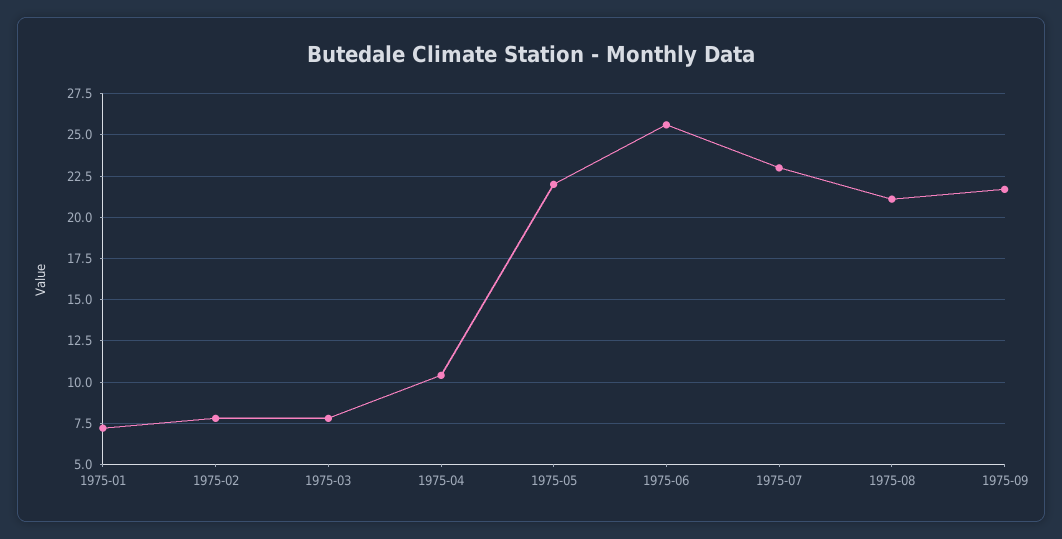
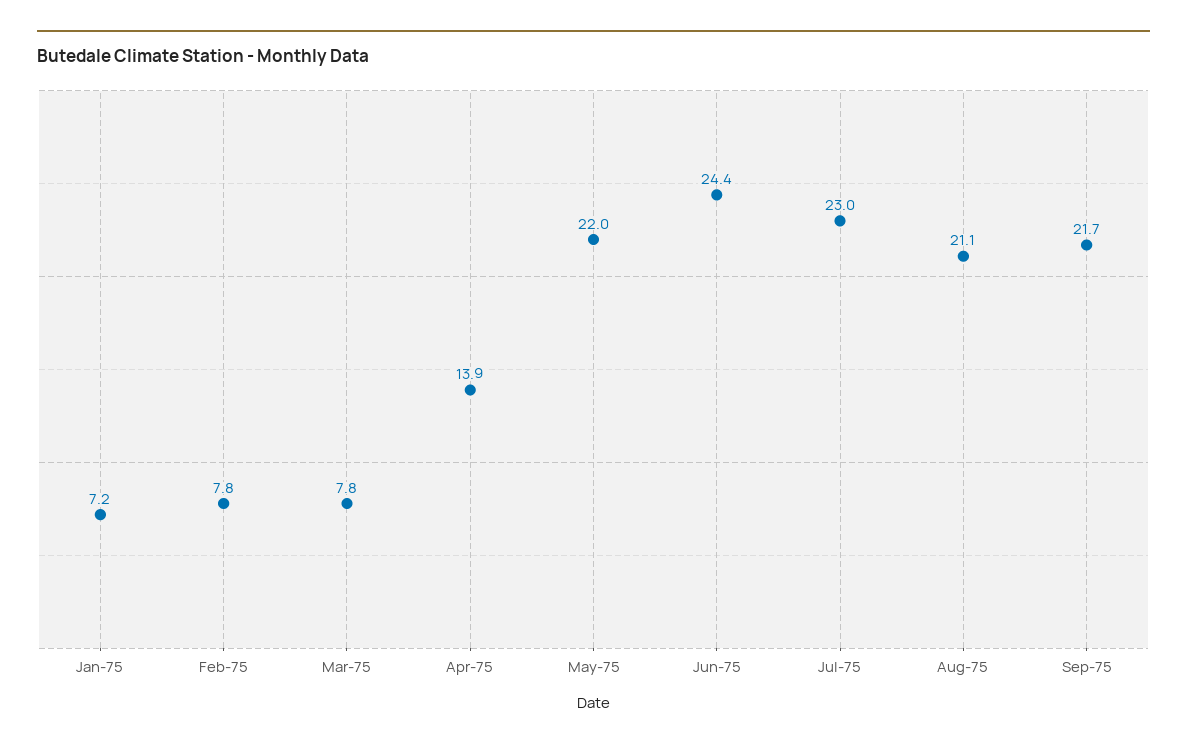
  {
    "1975-01": 7.2,
    "1975-02": 7.8,
    "1975-03": 7.8,
-   "1975-04": 10.5,
+   "1975-04": 13.9,
    "1975-05": 22,
-   "1975-06": 25.5,
+   "1975-06": 24.4,
    "1975-07": 23,
    "1975-08": 21.1,
    "1975-09": 21.7
  }

